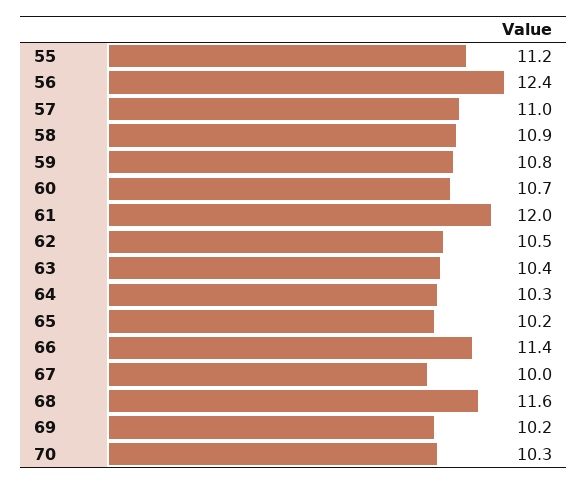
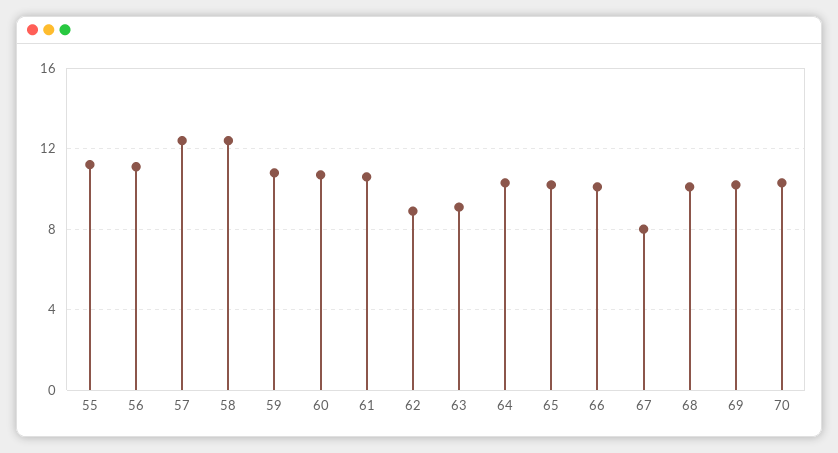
  {
    "55": 11.2,
-   "56": 12.4,
+   "56": 11,
-   "57": 11,
+   "57": 12.5,
-   "58": 10.9,
+   "58": 12.5,
    "59": 10.8,
    "60": 10.7,
-   "61": 12,
+   "61": 10.5,
-   "62": 10.5,
+   "62": 9,
-   "63": 10.4,
+   "63": 9,
    "64": 10.3,
    "65": 10.2,
-   "66": 11.4,
+   "66": 10,
-   "67": 10,
+   "67": 8,
-   "68": 11.6,
+   "68": 10,
    "69": 10.2,
    "70": 10.3
  }

